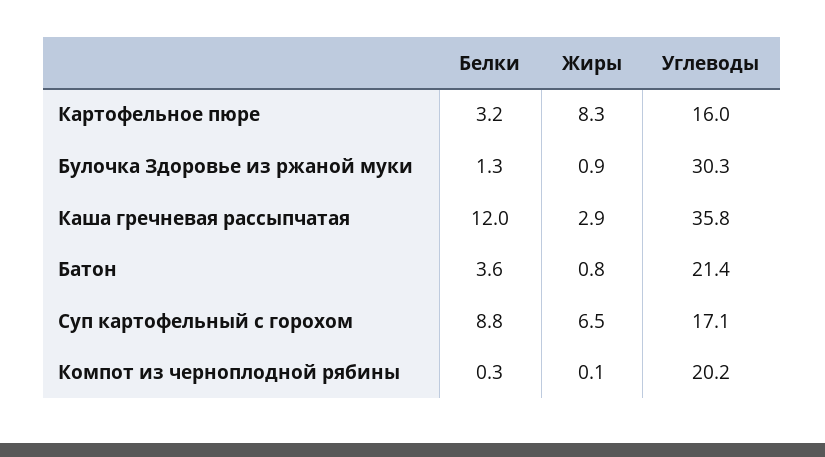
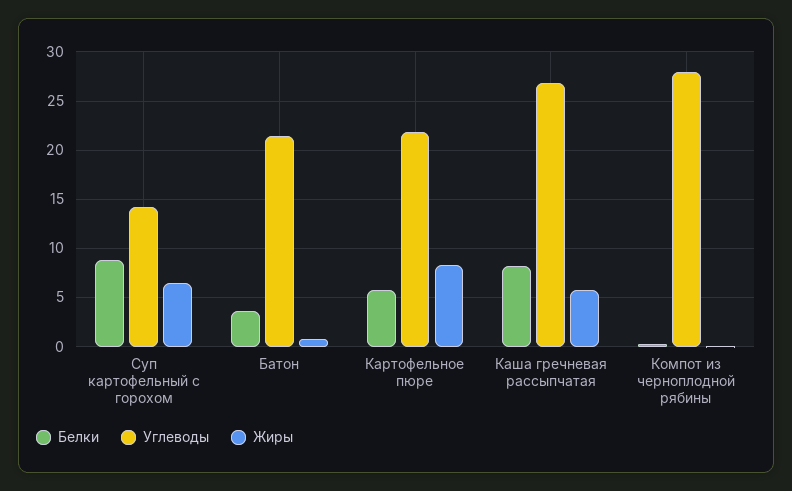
  {
    "Белки": {
-     "Картофельное пюре": 3.2,
+     "Картофельное пюре": 6,
-     "Булочка Здоровье из ржаной муки": 1.3,
-     "Каша гречневая рассыпчатая": 12,
+     "Каша гречневая рассыпчатая": 8,
      "Батон": 3.6,
      "Суп картофельный с горохом": 8.8,
      "Компот из черноплодной рябины": 0.3
    },
    "Жиры": {
      "Картофельное пюре": 8.3,
-     "Булочка Здоровье из ржаной муки": 0.9,
-     "Каша гречневая рассыпчатая": 2.9,
+     "Каша гречневая рассыпчатая": 6,
      "Батон": 0.8,
      "Суп картофельный с горохом": 6.5,
      "Компот из черноплодной рябины": 0.1
    },
    "Углеводы": {
-     "Картофельное пюре": 16,
+     "Картофельное пюре": 22,
-     "Булочка Здоровье из ржаной муки": 30.3,
-     "Каша гречневая рассыпчатая": 35.8,
+     "Каша гречневая рассыпчатая": 27,
      "Батон": 21.4,
-     "Суп картофельный с горохом": 17.1,
+     "Суп картофельный с горохом": 14,
-     "Компот из черноплодной рябины": 20.2
+     "Компот из черноплодной рябины": 28
    }
  }

